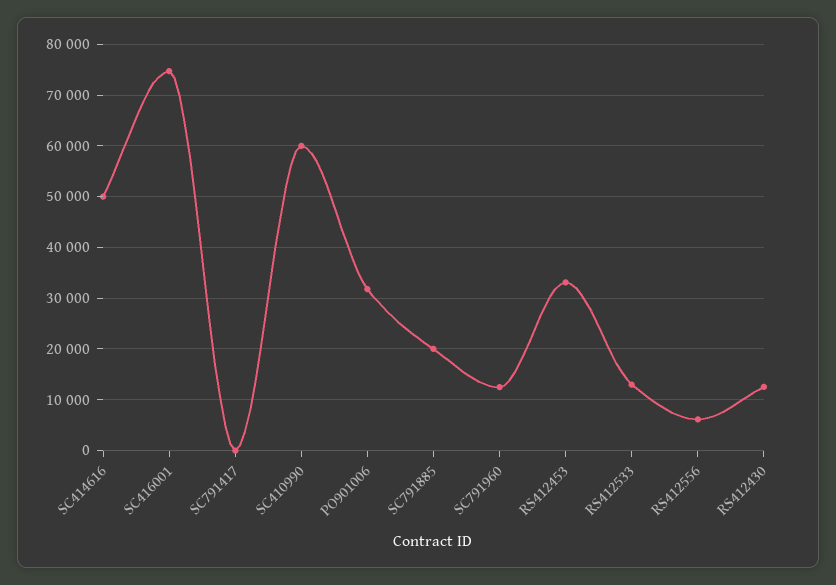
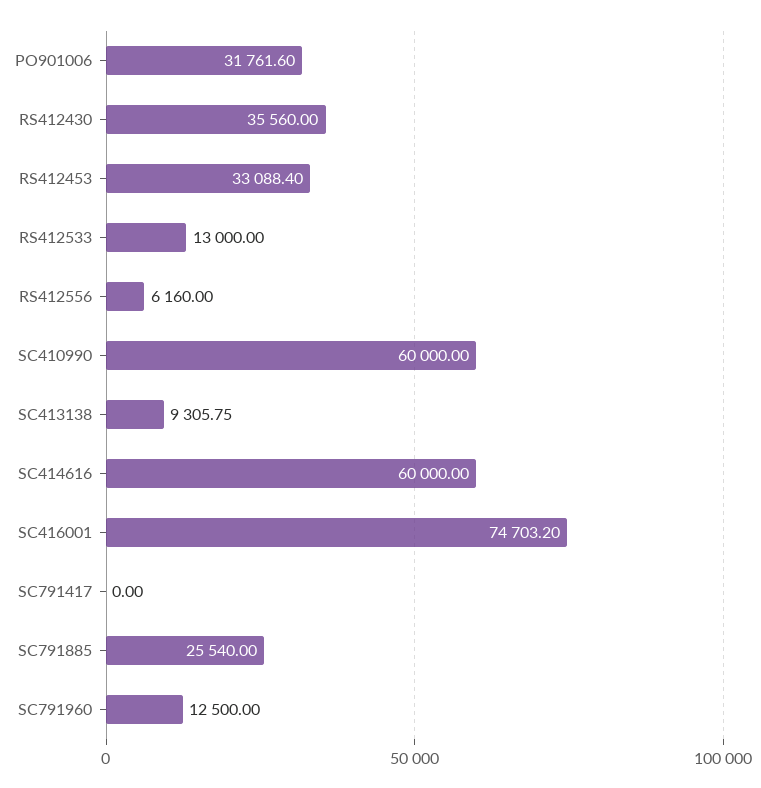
  {
-   "SC414616": 50000,
+   "SC414616": 60000,
    "SC416001": 74703.2,
    "SC791417": 0,
    "SC410990": 60000,
    "PO901006": 31761.6,
-   "SC791885": 20000,
+   "SC791885": 25540,
    "SC791960": 12500,
    "RS412453": 33088.4,
    "RS412533": 13000,
    "RS412556": 6160,
-   "RS412430": 12000
+   "RS412430": 35560,
+   "SC413138": 9305.75
  }

